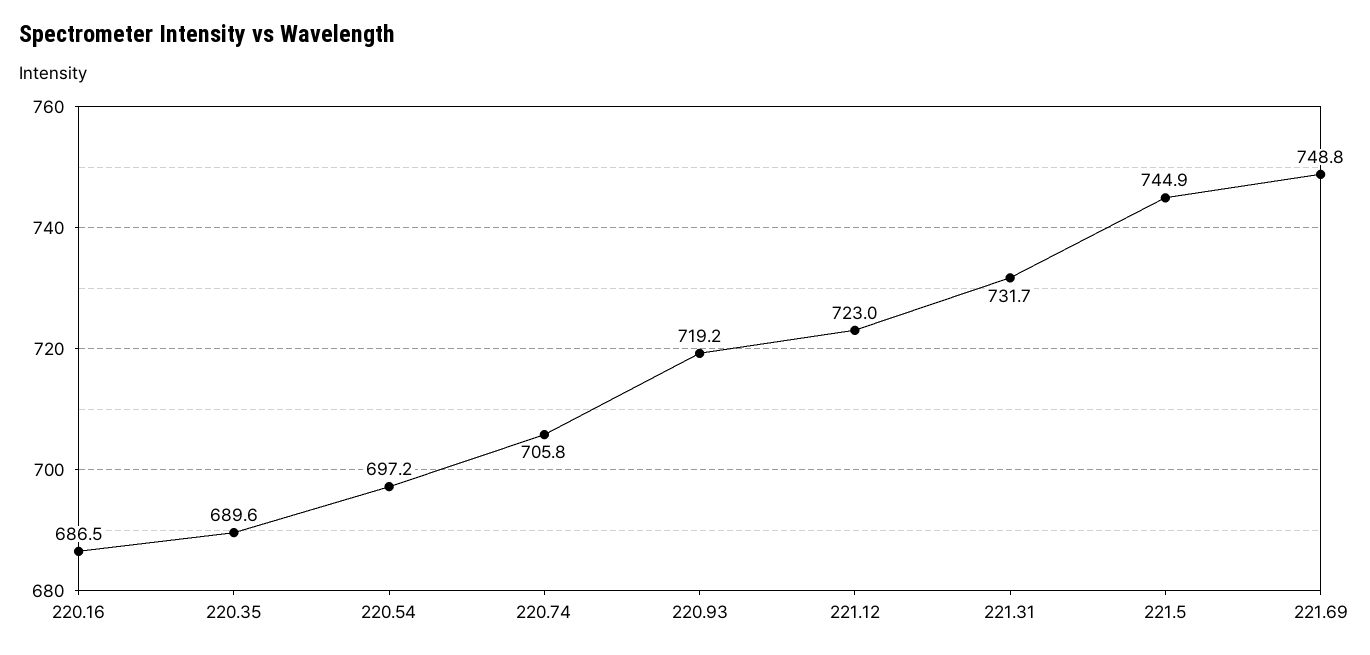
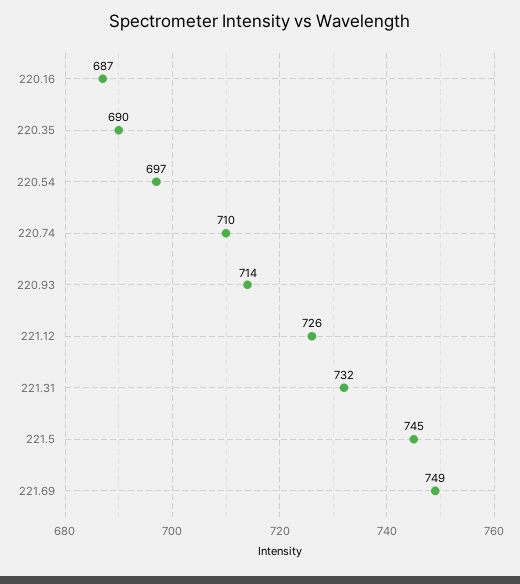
  {
    "220.16": 686.5,
    "220.35": 689.6,
    "220.54": 697.2,
-   "220.74": 705.8,
+   "220.74": 710,
-   "220.93": 719.2,
+   "220.93": 714,
-   "221.12": 723,
+   "221.12": 726,
    "221.31": 731.7,
    "221.5": 744.9,
    "221.69": 748.8
  }

